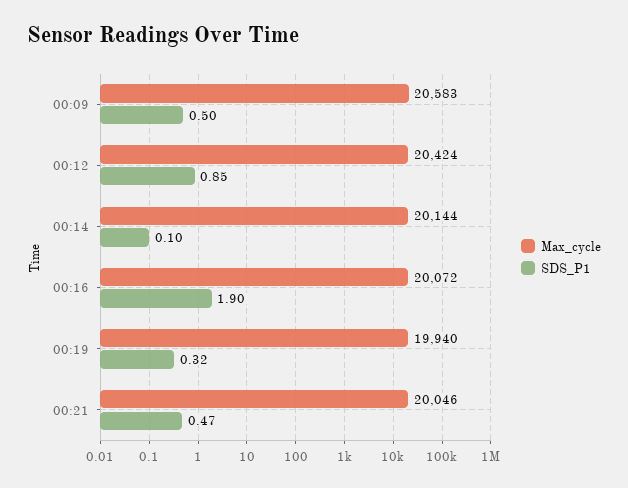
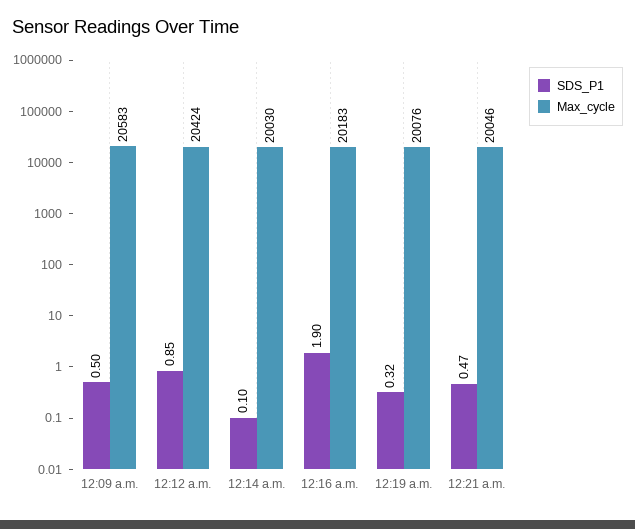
  {
    "Max_cycle": {
      "00:09": 20583,
      "00:12": 20424,
-     "00:14": 20144,
+     "00:14": 20030,
-     "00:16": 20072,
+     "00:16": 20183,
-     "00:19": 19940,
+     "00:19": 20076,
      "00:21": 20046
    },
    "SDS_P1": {
      "00:09": 0.5,
      "00:12": 0.85,
      "00:14": 0.1,
      "00:16": 1.9,
      "00:19": 0.32,
      "00:21": 0.47
    }
  }

